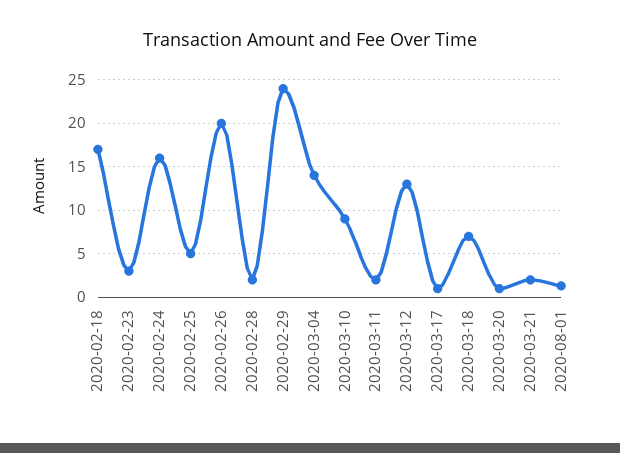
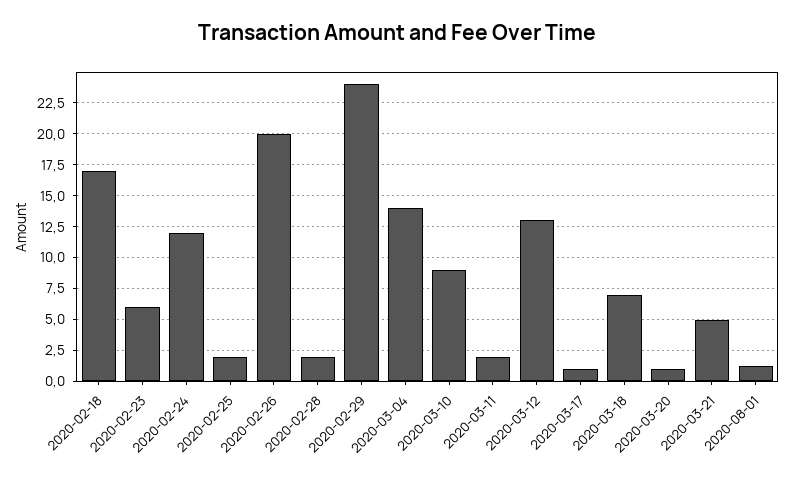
  {
    "2020-02-18": 17,
-   "2020-02-23": 3,
+   "2020-02-23": 6,
-   "2020-02-24": 16,
+   "2020-02-24": 12,
-   "2020-02-25": 5,
+   "2020-02-25": 2,
    "2020-02-26": 20,
    "2020-02-28": 2,
    "2020-02-29": 24,
    "2020-03-04": 14,
    "2020-03-10": 9,
    "2020-03-11": 2,
    "2020-03-12": 13,
    "2020-03-17": 1,
    "2020-03-18": 7,
    "2020-03-20": 1,
-   "2020-03-21": 2,
+   "2020-03-21": 5,
    "2020-08-01": 1.5
  }

